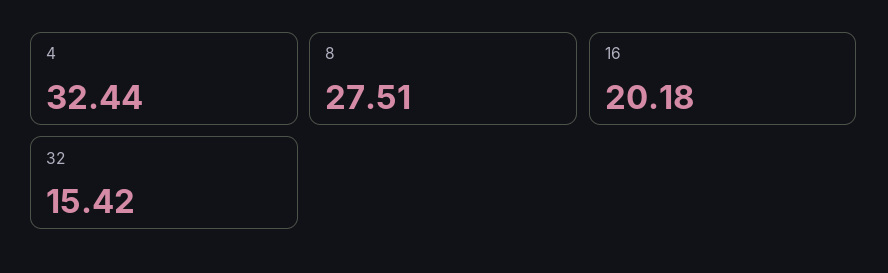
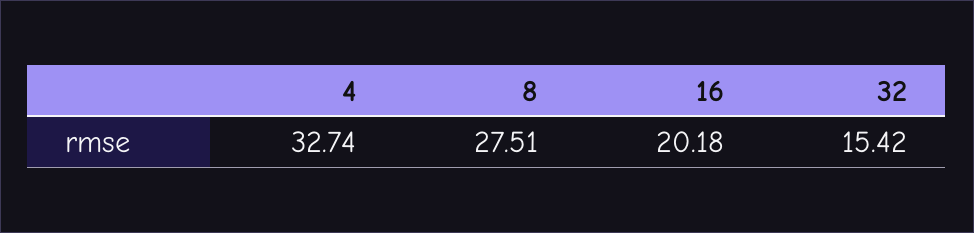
  {
-   "4": 32.44,
+   "4": 32.74,
    "8": 27.51,
    "16": 20.18,
    "32": 15.42
  }

